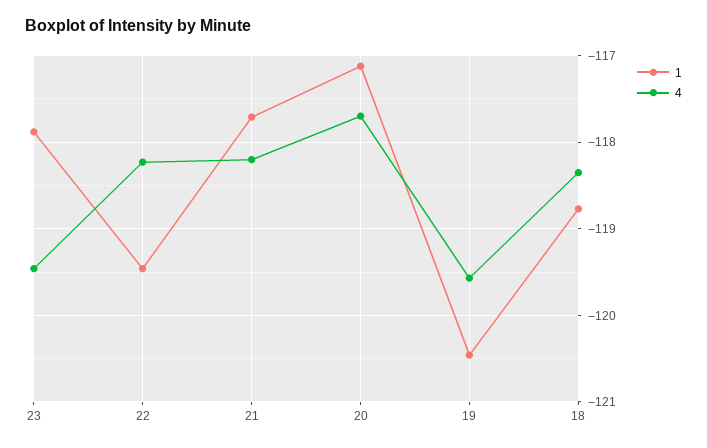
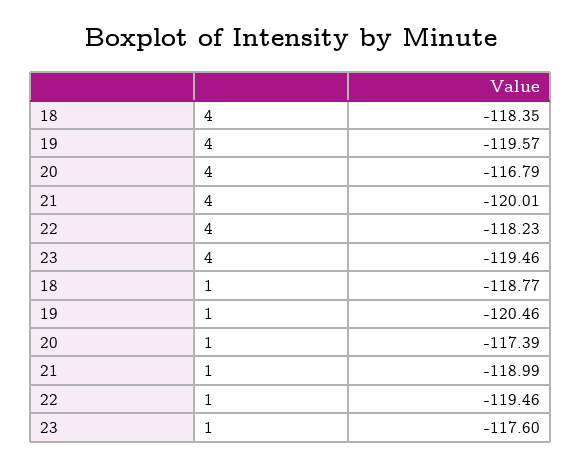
  {
    "1": {
-     "23": -117.9,
+     "23": -117.6,
      "22": -119.46,
-     "21": -117.7,
+     "21": -118.99,
-     "20": -117.1,
+     "20": -117.39,
      "19": -120.46,
      "18": -118.77
    },
    "4": {
      "23": -119.46,
      "22": -118.23,
-     "21": -118.2,
+     "21": -120.01,
-     "20": -117.7,
+     "20": -116.79,
      "19": -119.57,
      "18": -118.35
    }
  }

